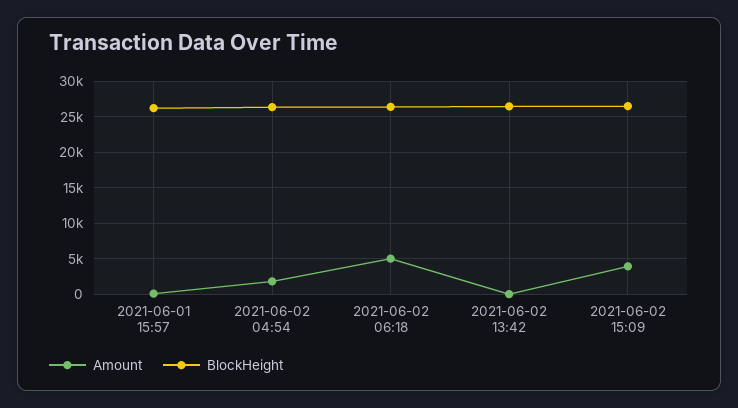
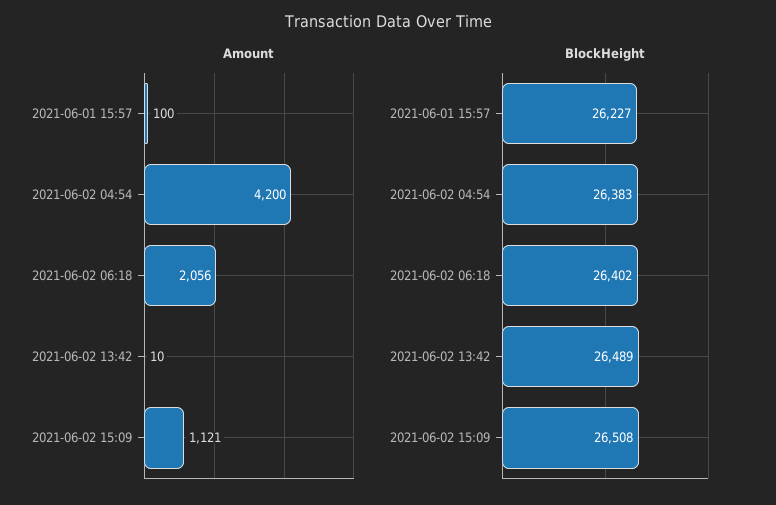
  {
    "Amount": {
      "2021-06-01 15:57": 100,
-     "2021-06-02 04:54": 2000,
+     "2021-06-02 04:54": 4200,
-     "2021-06-02 06:18": 5000,
+     "2021-06-02 06:18": 2056,
      "2021-06-02 13:42": 10,
-     "2021-06-02 15:09": 4000
+     "2021-06-02 15:09": 1121
    },
    "BlockHeight": {
      "2021-06-01 15:57": 26227,
      "2021-06-02 04:54": 26383,
      "2021-06-02 06:18": 26402,
      "2021-06-02 13:42": 26489,
      "2021-06-02 15:09": 26508
    }
  }

